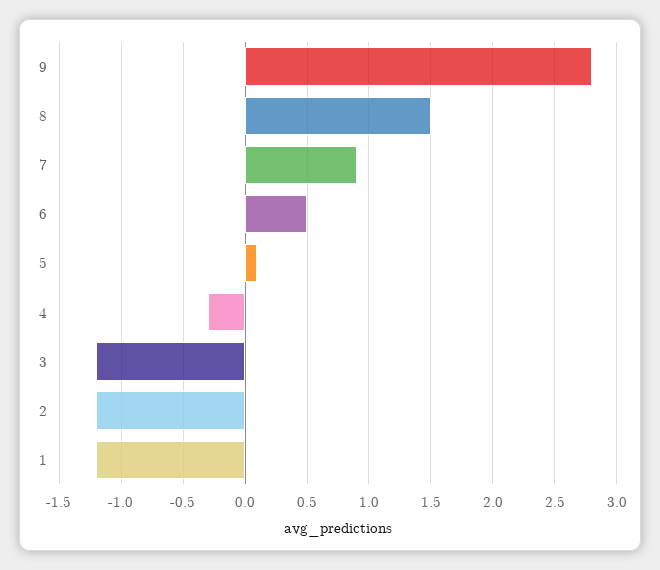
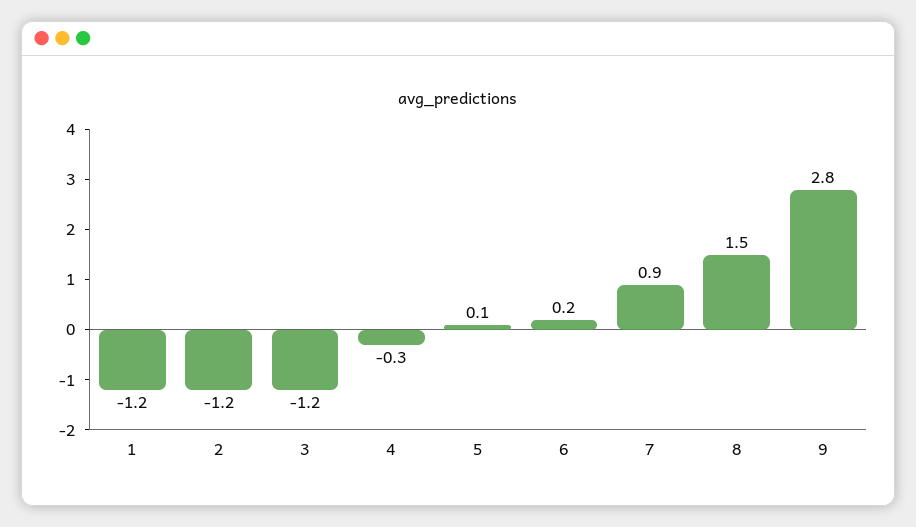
  {
    "9": 2.8,
    "8": 1.5,
    "7": 0.9,
-   "6": 0.5,
+   "6": 0.2,
    "5": 0.1,
    "4": -0.3,
    "3": -1.2,
    "2": -1.2,
    "1": -1.2
  }

